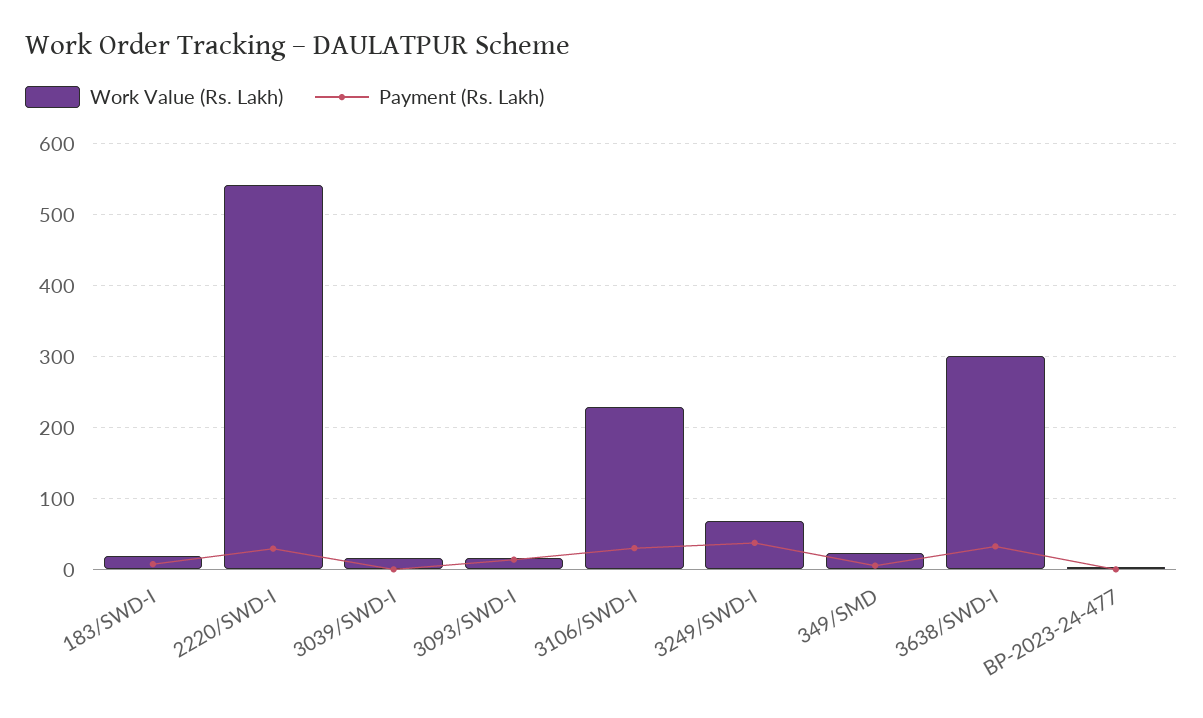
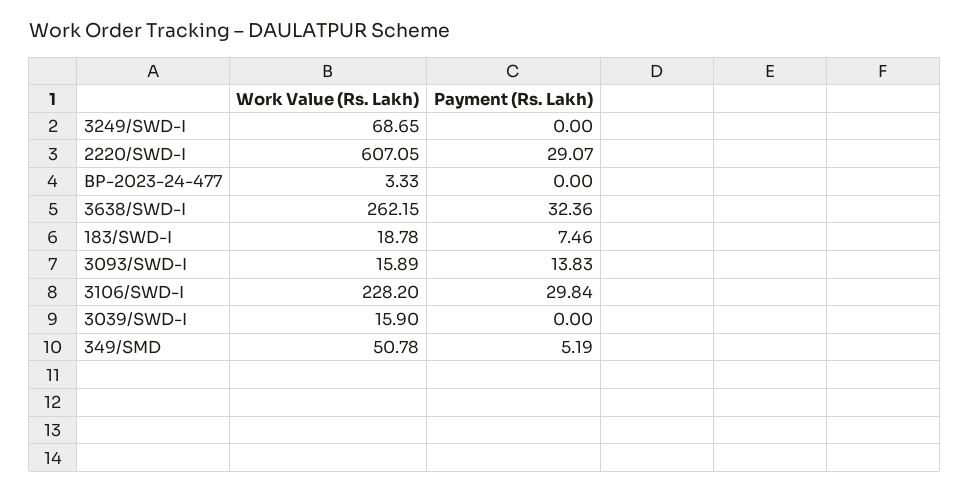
  {
    "Work Value (Rs. Lakh)": {
      "183/SWD-I": 18.78,
-     "2220/SWD-I": 540,
+     "2220/SWD-I": 607.05,
      "3039/SWD-I": 15.9,
      "3093/SWD-I": 15.89,
      "3106/SWD-I": 228.2,
      "3249/SWD-I": 68.65,
-     "349/SMD": 20,
+     "349/SMD": 50.78,
-     "3638/SWD-I": 300,
+     "3638/SWD-I": 262.15,
      "BP-2023-24-477": 3.33
    },
    "Payment (Rs. Lakh)": {
      "183/SWD-I": 7.46,
      "2220/SWD-I": 29.07,
      "3039/SWD-I": 0,
      "3093/SWD-I": 13.83,
      "3106/SWD-I": 29.84,
-     "3249/SWD-I": 40,
+     "3249/SWD-I": 0,
      "349/SMD": 5.19,
      "3638/SWD-I": 32.36,
      "BP-2023-24-477": 0
    }
  }

